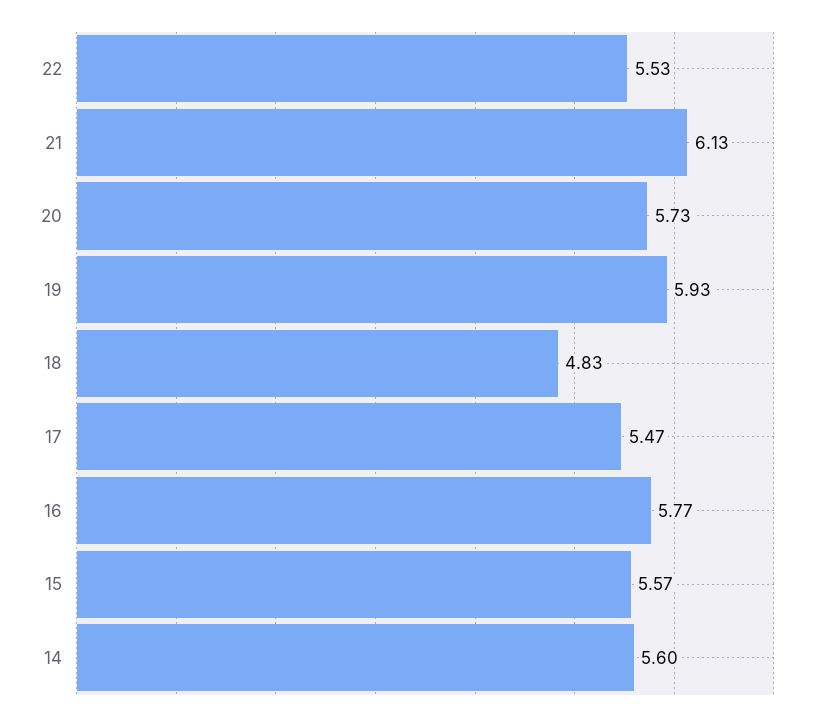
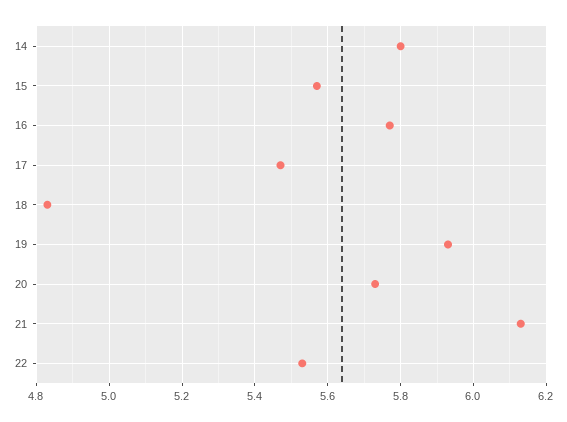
  {
    "22": 5.53,
    "21": 6.13,
    "20": 5.73,
    "19": 5.93,
    "18": 4.83,
    "17": 5.47,
    "16": 5.77,
    "15": 5.57,
-   "14": 5.6
+   "14": 5.8
  }

